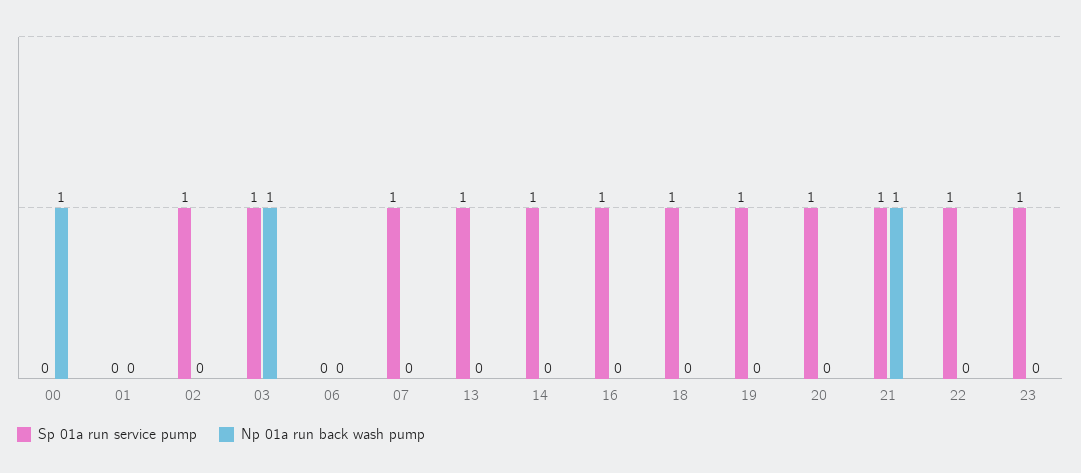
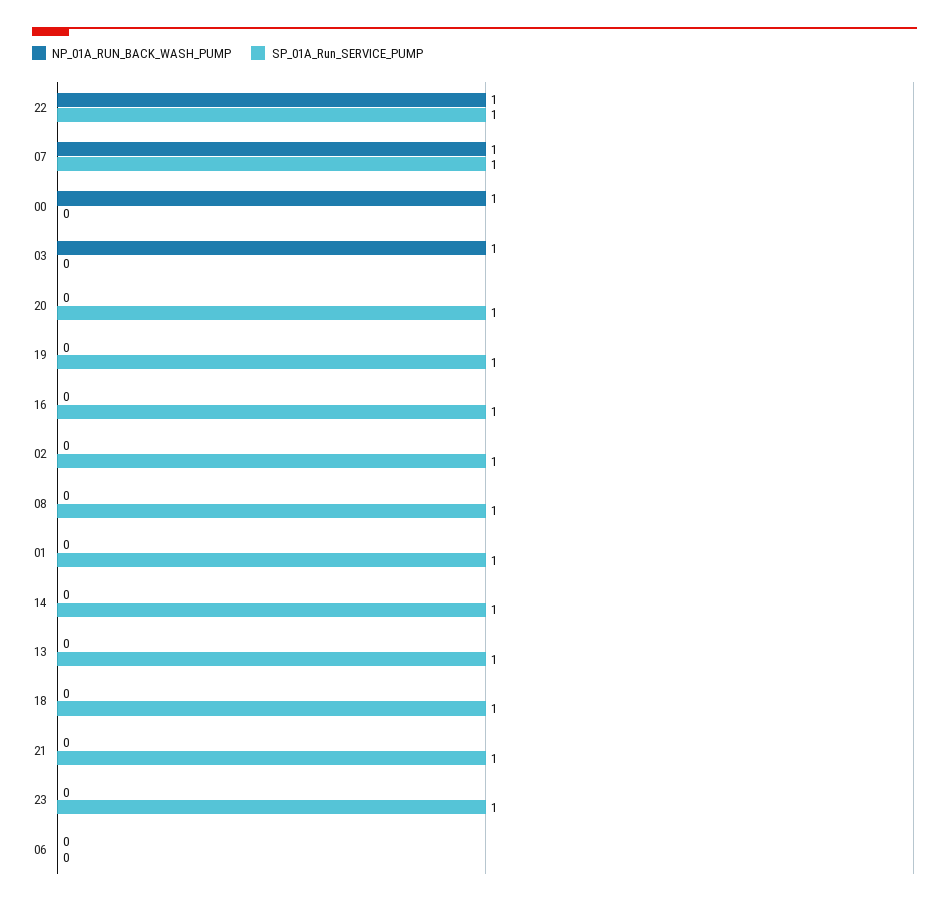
  {
    "Sp 01a run service pump": {
      "00": 0,
-     "01": 0,
+     "01": 1,
      "02": 1,
-     "03": 1,
+     "03": 0,
      "06": 0,
      "07": 1,
      "13": 1,
      "14": 1,
      "16": 1,
      "18": 1,
      "19": 1,
      "20": 1,
      "21": 1,
      "22": 1,
-     "23": 1
+     "23": 1,
+     "08": 1
    },
    "Np 01a run back wash pump": {
      "00": 1,
      "01": 0,
      "02": 0,
      "03": 1,
      "06": 0,
-     "07": 0,
+     "07": 1,
      "13": 0,
      "14": 0,
      "16": 0,
      "18": 0,
      "19": 0,
      "20": 0,
-     "21": 1,
+     "21": 0,
-     "22": 0,
+     "22": 1,
-     "23": 0
+     "23": 0,
+     "08": 0
    }
  }

